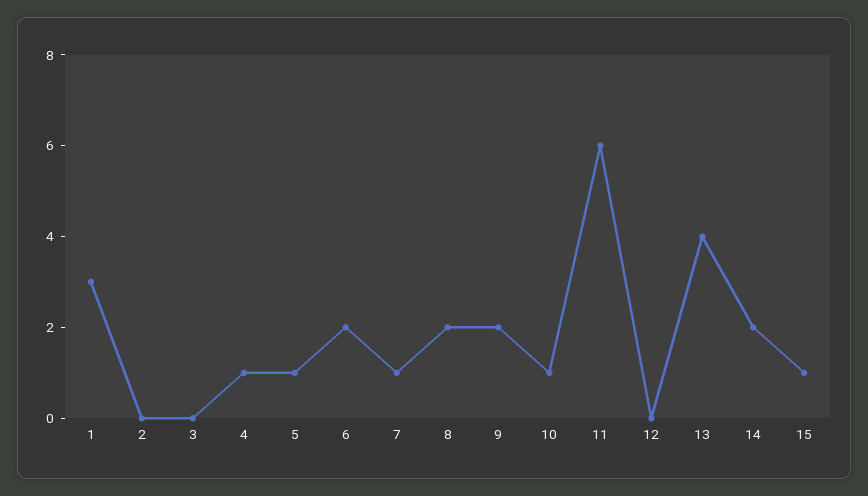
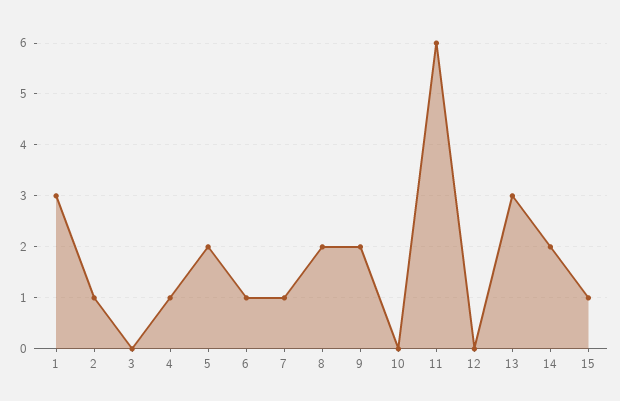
  {
    "1": 3,
-   "2": 0,
+   "2": 1,
    "3": 0,
    "4": 1,
-   "5": 1,
+   "5": 2,
-   "6": 2,
+   "6": 1,
    "7": 1,
    "8": 2,
    "9": 2,
-   "10": 1,
+   "10": 0,
    "11": 6,
    "12": 0,
-   "13": 4,
+   "13": 3,
    "14": 2,
    "15": 1
  }

